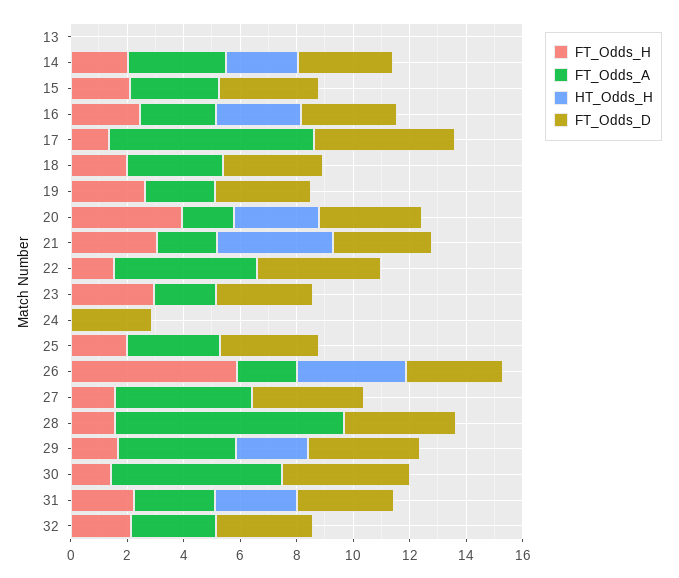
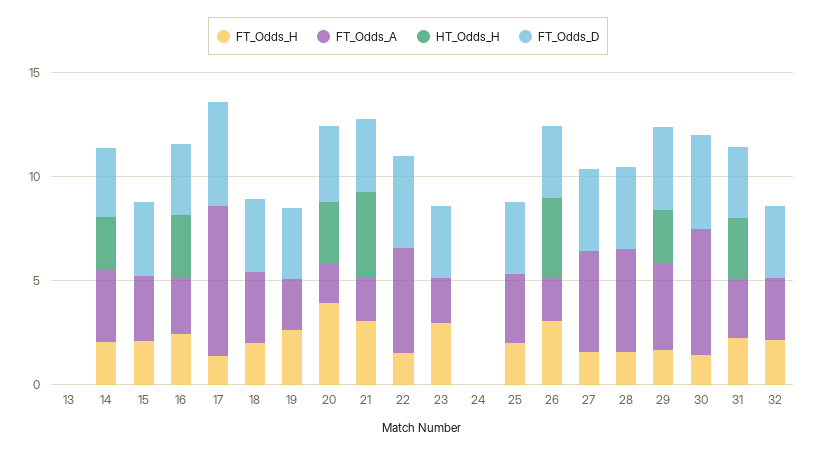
  {
    "FT_Odds_H": {
      "13": 0,
      "14": 2,
      "15": 2,
      "16": 2.5,
      "17": 1.5,
      "18": 2,
      "19": 2.5,
      "20": 4,
      "21": 3,
      "22": 1.5,
      "23": 3,
      "24": 0,
      "25": 2,
-     "26": 6,
+     "26": 3,
      "27": 1.5,
      "28": 1.5,
      "29": 1.5,
      "30": 1.5,
      "31": 2.5,
      "32": 2
    },
    "FT_Odds_A": {
      "13": 0,
      "14": 3.5,
      "15": 3,
      "16": 2.5,
      "17": 7.5,
      "18": 3.5,
      "19": 2.5,
      "20": 2,
      "21": 2,
      "22": 5,
      "23": 2,
      "24": 0,
      "25": 3.5,
      "26": 2,
      "27": 5,
-     "28": 8,
+     "28": 5,
      "29": 4,
      "30": 6,
      "31": 3,
      "32": 3
    },
    "HT_Odds_H": {
      "13": 0,
      "14": 2.5,
      "15": 0,
      "16": 3,
      "17": 0,
      "18": 0,
      "19": 0,
      "20": 3,
      "21": 4,
      "22": 0,
      "23": 0,
      "24": 0,
      "25": 0,
      "26": 4,
      "27": 0,
      "28": 0,
      "29": 2.5,
      "30": 0,
      "31": 3,
      "32": 0
    },
    "FT_Odds_D": {
      "13": 0,
      "14": 3.5,
      "15": 3.5,
      "16": 3.5,
      "17": 5,
      "18": 3.5,
      "19": 3.5,
      "20": 3.5,
      "21": 3.5,
      "22": 4.5,
      "23": 3.5,
-     "24": 3,
+     "24": 0,
      "25": 3.5,
      "26": 3.5,
      "27": 4,
      "28": 4,
      "29": 4,
      "30": 4.5,
      "31": 3.5,
      "32": 3.5
    }
  }

